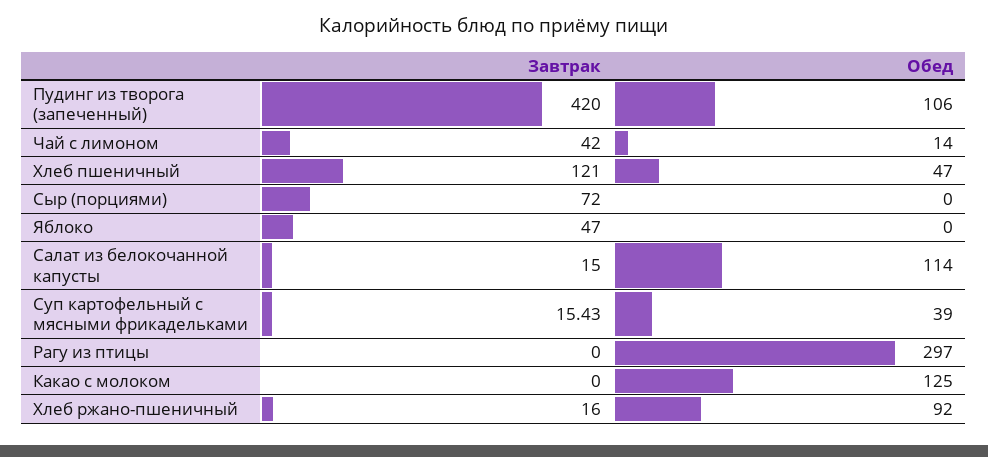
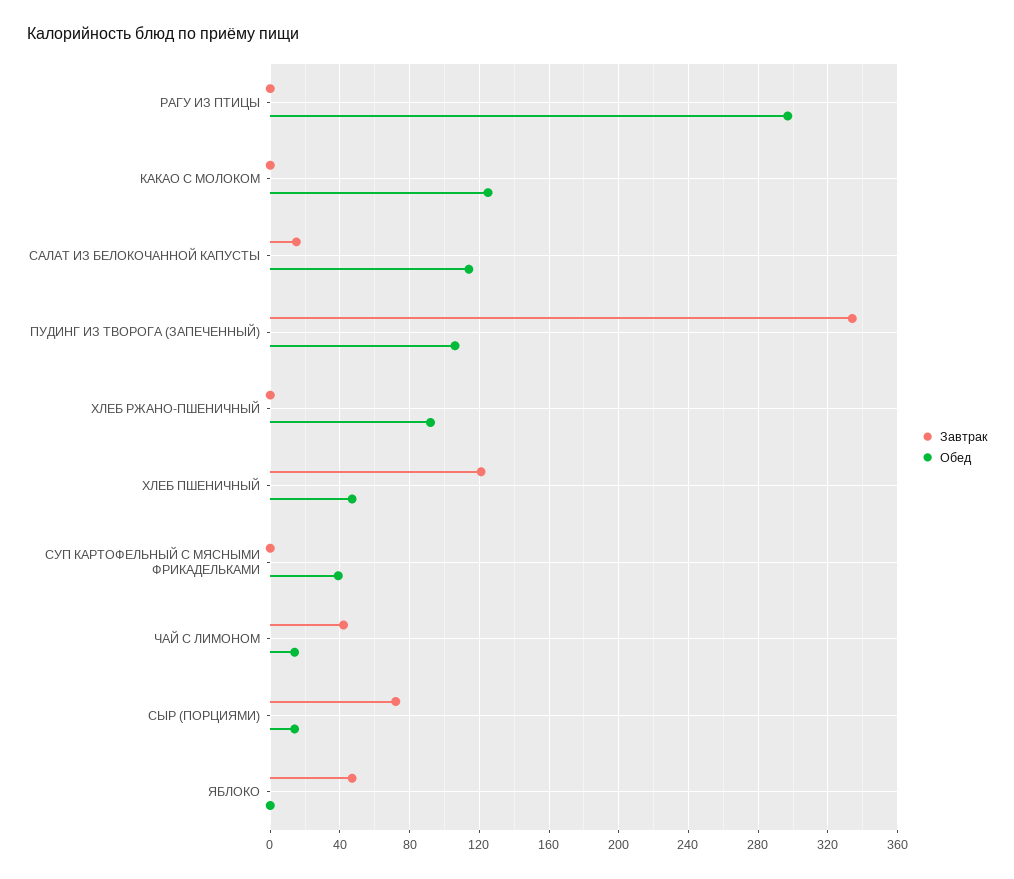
  {
    "Завтрак": {
-     "Пудинг из творога (запеченный)": 420,
+     "Пудинг из творога (запеченный)": 335,
      "Чай с лимоном": 42,
      "Хлеб пшеничный": 121,
      "Сыр (порциями)": 72,
      "Яблоко": 47,
      "Салат из белокочанной капусты": 15,
-     "Суп картофельный с мясными фрикадельками": 15.43,
+     "Суп картофельный с мясными фрикадельками": 0,
      "Рагу из птицы": 0,
      "Какао с молоком": 0,
-     "Хлеб ржано-пшеничный": 16
+     "Хлеб ржано-пшеничный": 0
    },
    "Обед": {
      "Пудинг из творога (запеченный)": 106,
      "Чай с лимоном": 14,
      "Хлеб пшеничный": 47,
-     "Сыр (порциями)": 0,
+     "Сыр (порциями)": 15,
      "Яблоко": 0,
      "Салат из белокочанной капусты": 114,
      "Суп картофельный с мясными фрикадельками": 39,
      "Рагу из птицы": 297,
      "Какао с молоком": 125,
      "Хлеб ржано-пшеничный": 92
    }
  }

